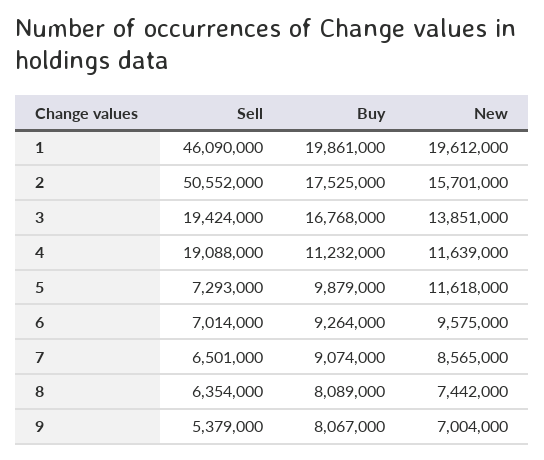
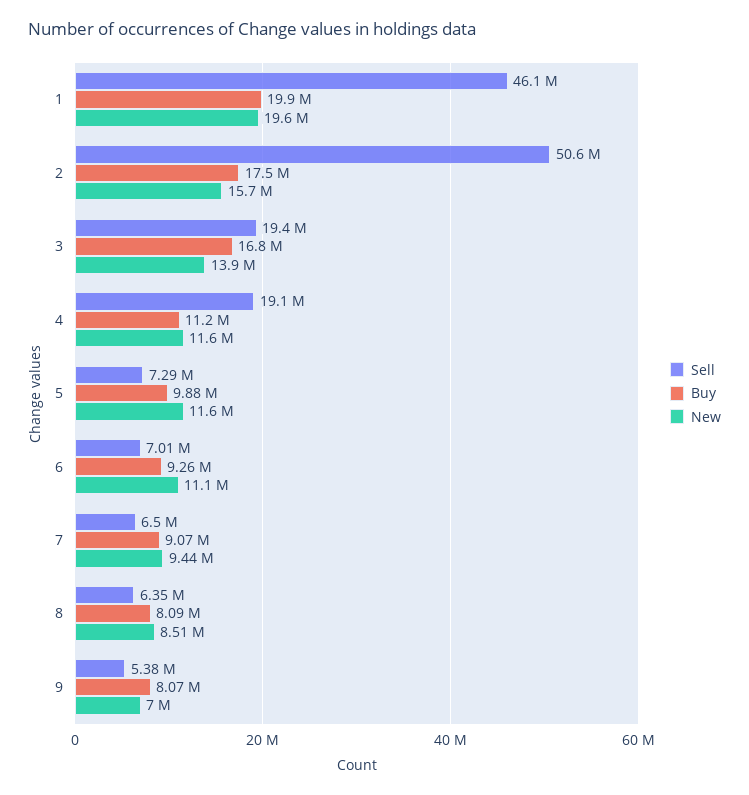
  {
    "Sell": {
      "1": 46090000,
      "2": 50552000,
      "3": 19424000,
      "4": 19088000,
      "5": 7293000,
      "6": 7014000,
      "7": 6501000,
      "8": 6354000,
      "9": 5379000
    },
    "Buy": {
      "1": 19861000,
      "2": 17525000,
      "3": 16768000,
      "4": 11232000,
      "5": 9879000,
      "6": 9264000,
      "7": 9074000,
      "8": 8089000,
      "9": 8067000
    },
    "New": {
      "1": 19612000,
      "2": 15701000,
      "3": 13851000,
      "4": 11639000,
      "5": 11618000,
-     "6": 9575000,
+     "6": 11100000,
-     "7": 8565000,
+     "7": 9440000,
-     "8": 7442000,
+     "8": 8510000,
      "9": 7004000
    }
  }

